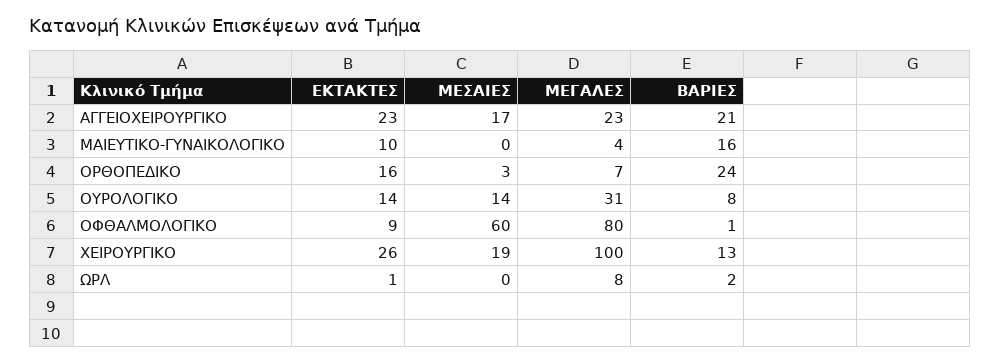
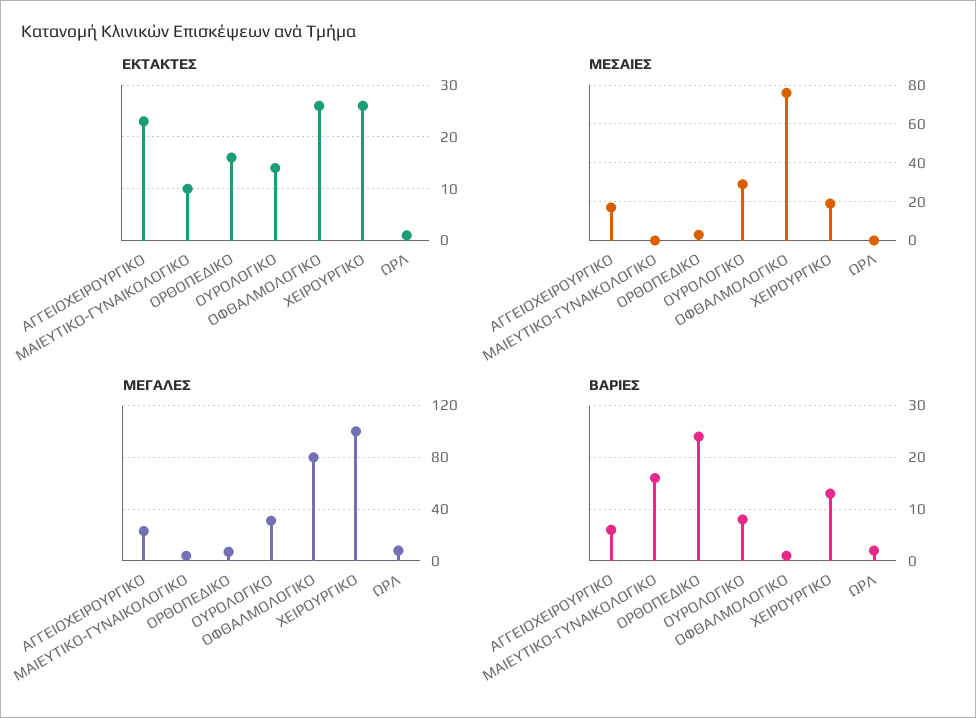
  {
    "ΕΚΤΑΚΤΕΣ": {
      "ΑΓΓΕΙΟΧΕΙΡΟΥΡΓΙΚΟ": 23,
      "ΜΑΙΕΥΤΙΚΟ-ΓΥΝΑΙΚΟΛΟΓΙΚΟ": 10,
      "ΟΡΘΟΠΕΔΙΚΟ": 16,
      "ΟΥΡΟΛΟΓΙΚΟ": 14,
-     "ΟΦΘΑΛΜΟΛΟΓΙΚΟ": 9,
+     "ΟΦΘΑΛΜΟΛΟΓΙΚΟ": 25,
      "ΧΕΙΡΟΥΡΓΙΚΟ": 26,
      "ΩΡΛ": 1
    },
    "ΜΕΣΑΙΕΣ": {
      "ΑΓΓΕΙΟΧΕΙΡΟΥΡΓΙΚΟ": 17,
      "ΜΑΙΕΥΤΙΚΟ-ΓΥΝΑΙΚΟΛΟΓΙΚΟ": 0,
      "ΟΡΘΟΠΕΔΙΚΟ": 3,
-     "ΟΥΡΟΛΟΓΙΚΟ": 14,
+     "ΟΥΡΟΛΟΓΙΚΟ": 30,
-     "ΟΦΘΑΛΜΟΛΟΓΙΚΟ": 60,
+     "ΟΦΘΑΛΜΟΛΟΓΙΚΟ": 75,
      "ΧΕΙΡΟΥΡΓΙΚΟ": 19,
      "ΩΡΛ": 0
    },
    "ΜΕΓΑΛΕΣ": {
      "ΑΓΓΕΙΟΧΕΙΡΟΥΡΓΙΚΟ": 23,
      "ΜΑΙΕΥΤΙΚΟ-ΓΥΝΑΙΚΟΛΟΓΙΚΟ": 4,
      "ΟΡΘΟΠΕΔΙΚΟ": 7,
      "ΟΥΡΟΛΟΓΙΚΟ": 31,
      "ΟΦΘΑΛΜΟΛΟΓΙΚΟ": 80,
      "ΧΕΙΡΟΥΡΓΙΚΟ": 100,
      "ΩΡΛ": 8
    },
    "ΒΑΡΙΕΣ": {
-     "ΑΓΓΕΙΟΧΕΙΡΟΥΡΓΙΚΟ": 21,
+     "ΑΓΓΕΙΟΧΕΙΡΟΥΡΓΙΚΟ": 5,
      "ΜΑΙΕΥΤΙΚΟ-ΓΥΝΑΙΚΟΛΟΓΙΚΟ": 16,
      "ΟΡΘΟΠΕΔΙΚΟ": 24,
      "ΟΥΡΟΛΟΓΙΚΟ": 8,
      "ΟΦΘΑΛΜΟΛΟΓΙΚΟ": 1,
      "ΧΕΙΡΟΥΡΓΙΚΟ": 13,
      "ΩΡΛ": 2
    }
  }

